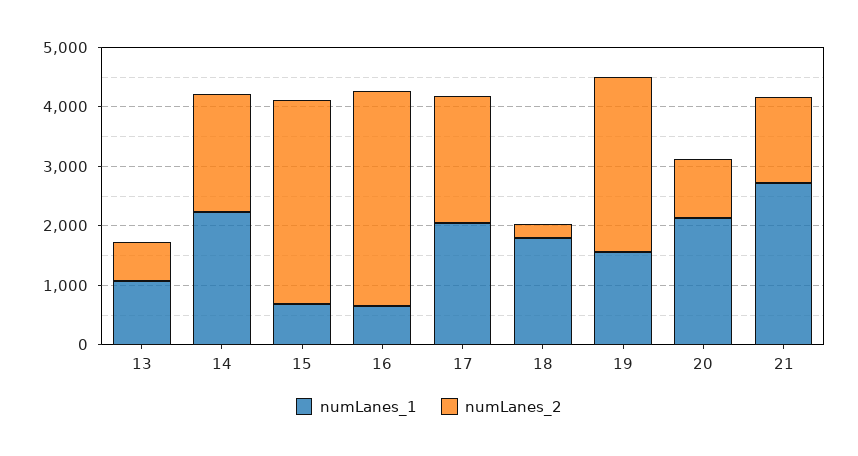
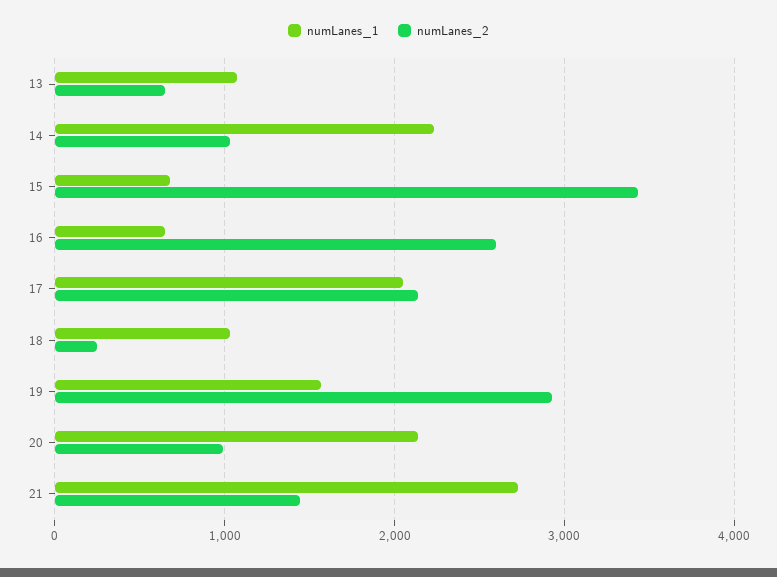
  {
    "numLanes_1": {
      "13": 1100,
      "14": 2200,
      "15": 700,
      "16": 700,
      "17": 2100,
-     "18": 1800,
+     "18": 1000,
      "19": 1600,
      "20": 2100,
      "21": 2700
    },
    "numLanes_2": {
      "13": 700,
-     "14": 2000,
+     "14": 1000,
      "15": 3400,
-     "16": 3600,
+     "16": 2600,
      "17": 2100,
      "18": 200,
      "19": 2900,
      "20": 1000,
      "21": 1400
    }
  }

